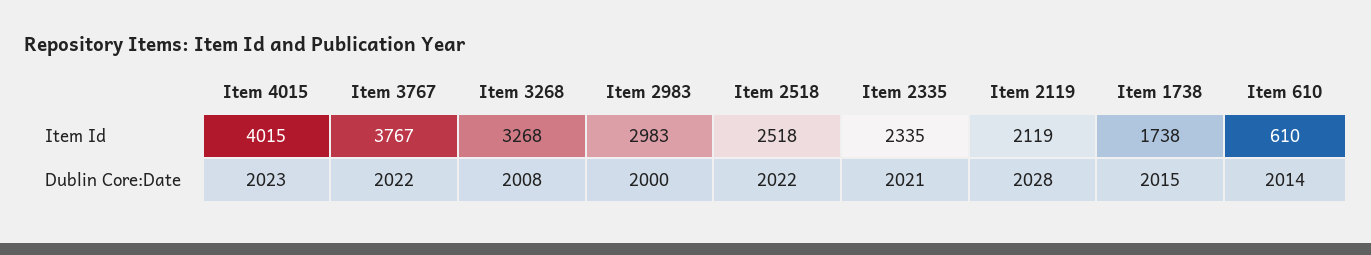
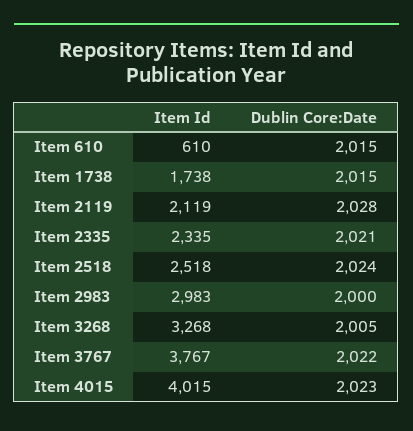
  {
    "Item 4015": {
      "Item Id": 4015,
      "Dublin Core:Date": 2023
    },
    "Item 3767": {
      "Item Id": 3767,
      "Dublin Core:Date": 2022
    },
    "Item 3268": {
      "Item Id": 3268,
-     "Dublin Core:Date": 2008
+     "Dublin Core:Date": 2005
    },
    "Item 2983": {
      "Item Id": 2983,
      "Dublin Core:Date": 2000
    },
    "Item 2518": {
      "Item Id": 2518,
-     "Dublin Core:Date": 2022
+     "Dublin Core:Date": 2024
    },
    "Item 2335": {
      "Item Id": 2335,
      "Dublin Core:Date": 2021
    },
    "Item 2119": {
      "Item Id": 2119,
      "Dublin Core:Date": 2028
    },
    "Item 1738": {
      "Item Id": 1738,
      "Dublin Core:Date": 2015
    },
    "Item 610": {
      "Item Id": 610,
-     "Dublin Core:Date": 2014
+     "Dublin Core:Date": 2015
    }
  }

